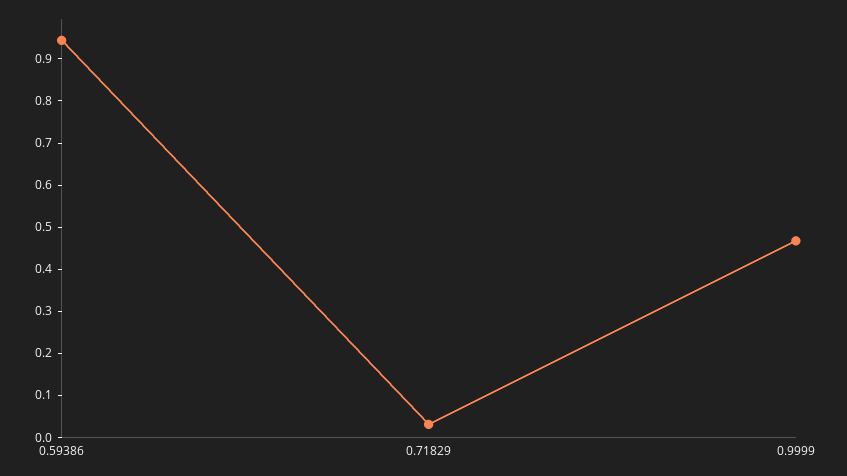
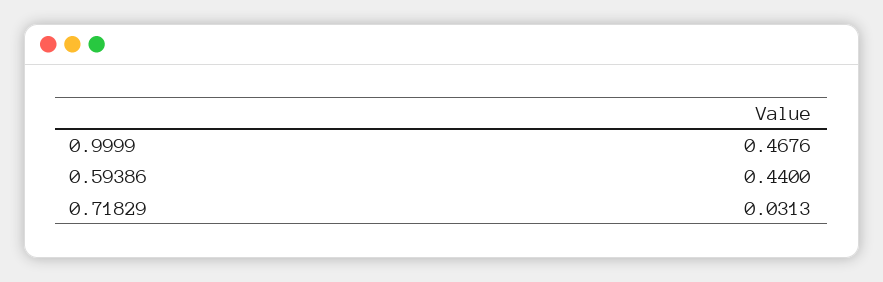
  {
-   "0.59386": 0.94,
+   "0.59386": 0.44,
    "0.71829": 0.0313,
    "0.9999": 0.4676
  }

